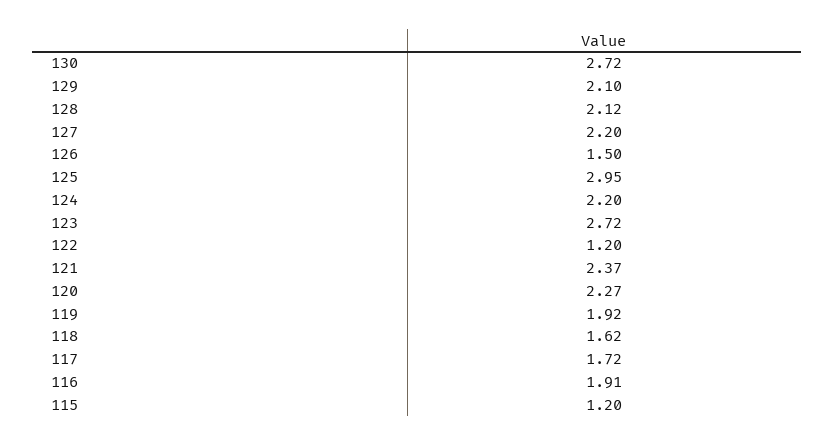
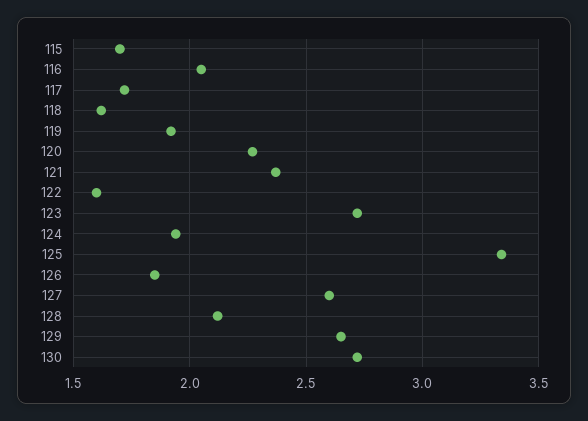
  {
    "130": 2.72,
-   "129": 2.1,
+   "129": 2.65,
    "128": 2.12,
-   "127": 2.2,
+   "127": 2.6,
-   "126": 1.5,
+   "126": 1.85,
-   "125": 2.95,
+   "125": 3.35,
-   "124": 2.2,
+   "124": 1.95,
    "123": 2.72,
-   "122": 1.2,
+   "122": 1.6,
    "121": 2.37,
    "120": 2.27,
    "119": 1.92,
    "118": 1.62,
    "117": 1.72,
-   "116": 1.91,
+   "116": 2.05,
-   "115": 1.2
+   "115": 1.7
  }

